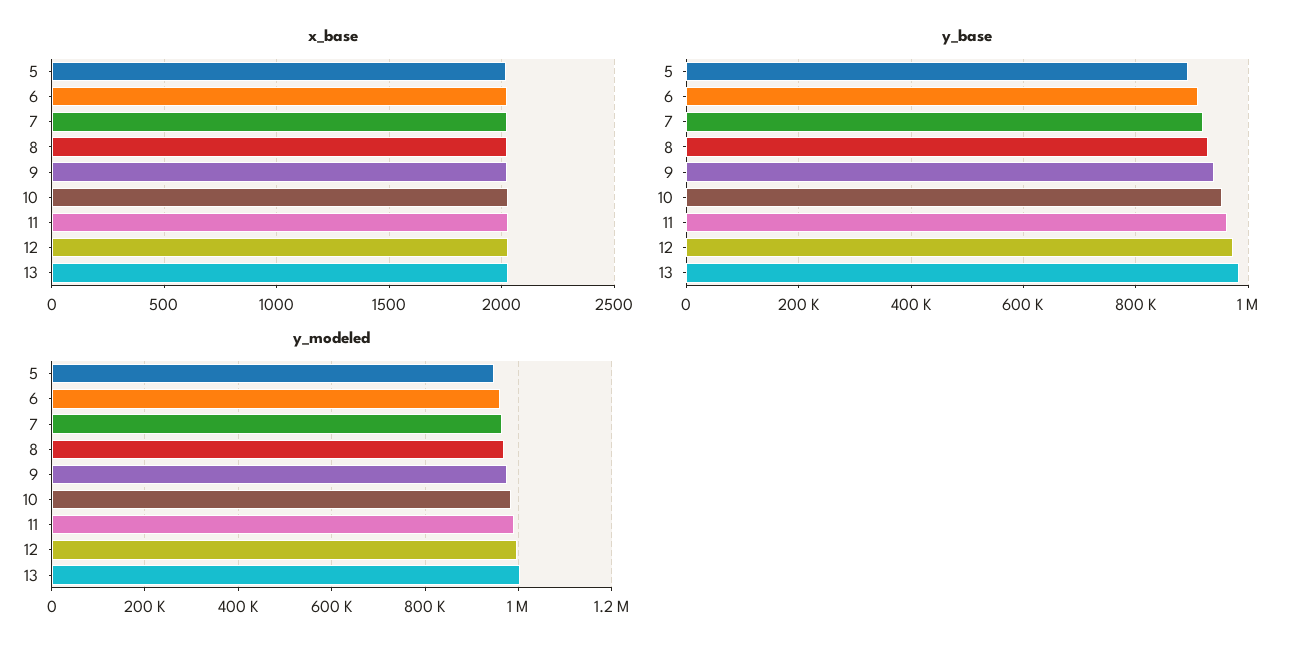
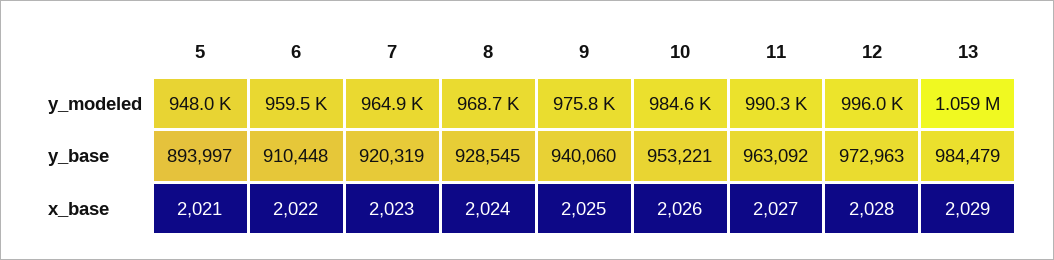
  {
    "x_base": {
      "5": 2021,
      "6": 2022,
      "7": 2023,
      "8": 2024,
      "9": 2025,
      "10": 2026,
      "11": 2027,
      "12": 2028,
      "13": 2029
    },
    "y_base": {
      "5": 893997,
      "6": 910448,
      "7": 920319,
      "8": 928545,
      "9": 940060,
      "10": 953221,
      "11": 963092,
      "12": 972963,
      "13": 984479
    },
    "y_modeled": {
      "5": 948000,
      "6": 959500,
      "7": 964900,
      "8": 968700,
      "9": 975800,
      "10": 984600,
      "11": 990300,
      "12": 996000,
-     "13": 1000000
+     "13": 1059000
    }
  }

